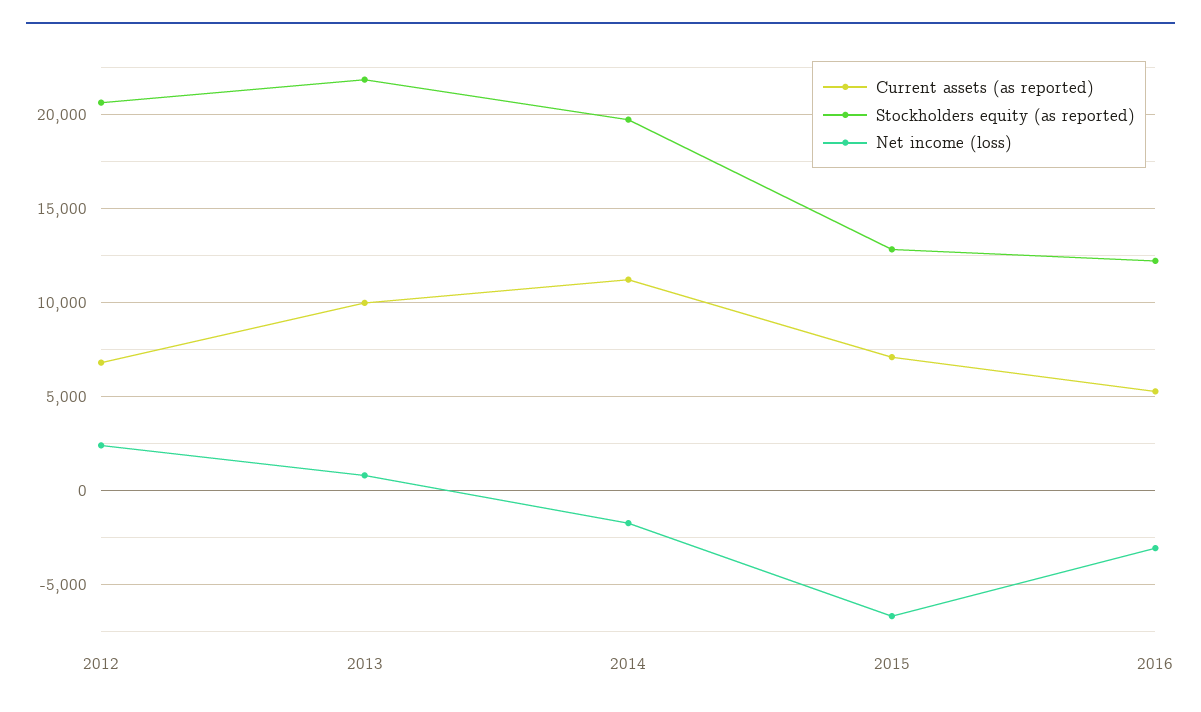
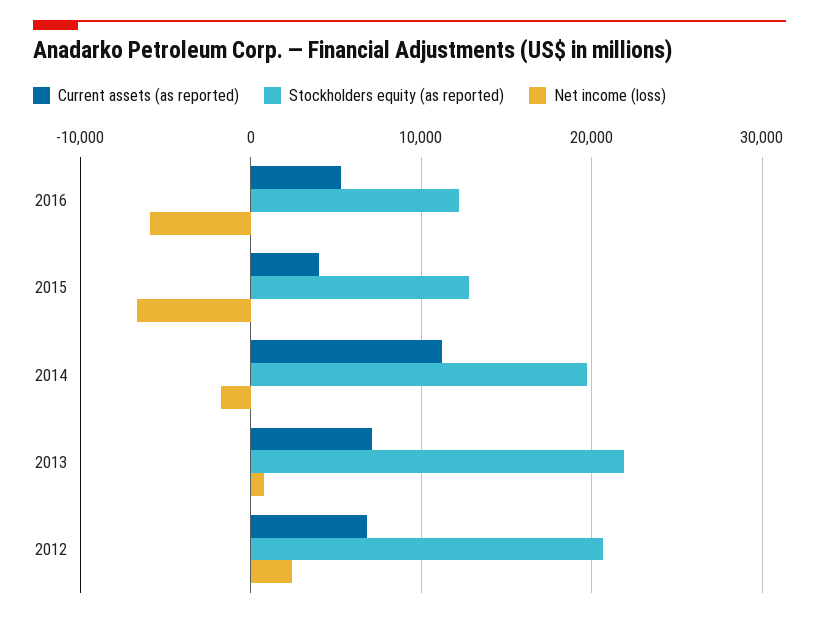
  {
    "Current assets (as reported)": {
      "2012": 7000,
-     "2013": 10000,
+     "2013": 7000,
      "2014": 11000,
-     "2015": 7000,
+     "2015": 4000,
      "2016": 5500
    },
    "Stockholders equity (as reported)": {
      "2012": 20500,
      "2013": 22000,
      "2014": 19500,
      "2015": 13000,
      "2016": 12000
    },
    "Net income (loss)": {
      "2012": 2500,
      "2013": 1000,
      "2014": -2000,
      "2015": -6500,
-     "2016": -3000
+     "2016": -6000
    }
  }

